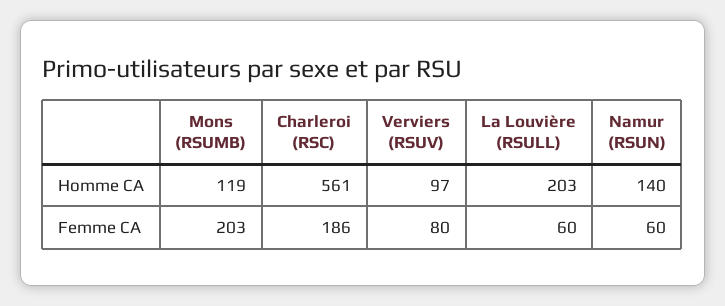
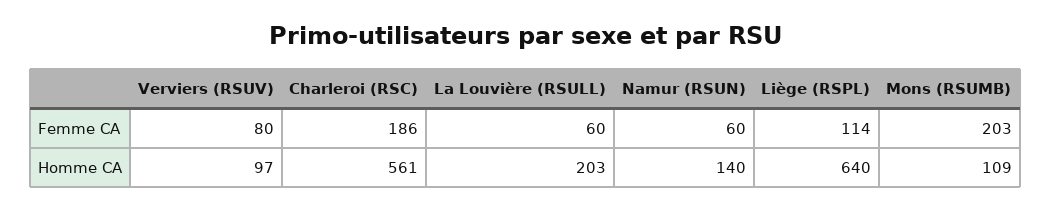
  {
    "Mons (RSUMB)": {
-     "Homme CA": 119,
+     "Homme CA": 109,
      "Femme CA": 203
    },
    "Charleroi (RSC)": {
      "Homme CA": 561,
      "Femme CA": 186
    },
    "Verviers (RSUV)": {
      "Homme CA": 97,
      "Femme CA": 80
    },
    "La Louvière (RSULL)": {
      "Homme CA": 203,
      "Femme CA": 60
    },
    "Namur (RSUN)": {
      "Homme CA": 140,
      "Femme CA": 60
-   }
+   },
+   "Liège (RSPL)": {
+     "Femme CA": 114,
+     "Homme CA": 640
+   }
  }

